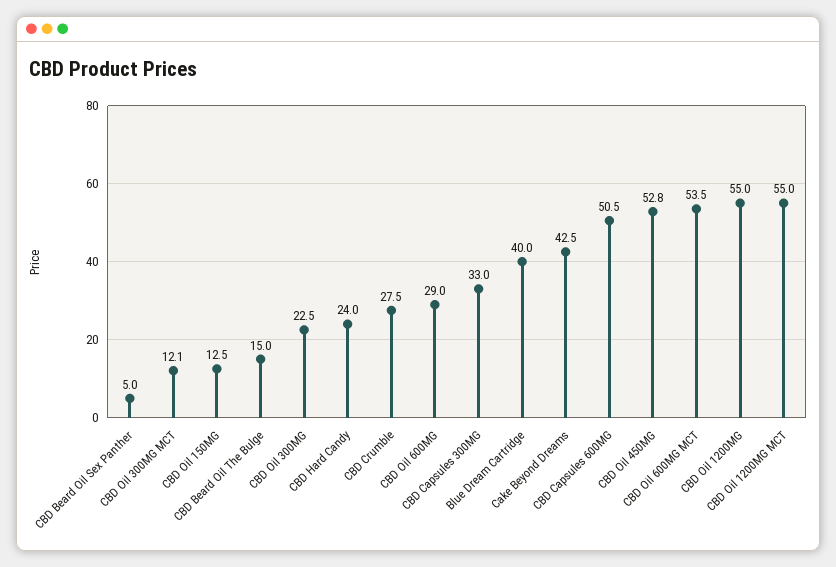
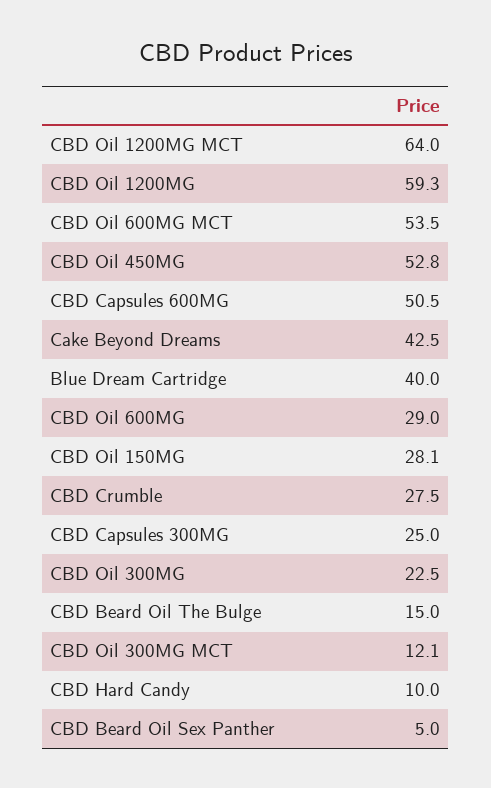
  {
    "CBD Beard Oil Sex Panther": 5,
    "CBD Oil 300MG MCT": 12.1,
-   "CBD Oil 150MG": 12.5,
+   "CBD Oil 150MG": 28.1,
    "CBD Beard Oil The Bulge": 15,
    "CBD Oil 300MG": 22.5,
-   "CBD Hard Candy": 24,
+   "CBD Hard Candy": 10,
    "CBD Crumble": 27.5,
    "CBD Oil 600MG": 29,
-   "CBD Capsules 300MG": 33,
+   "CBD Capsules 300MG": 25,
    "Blue Dream Cartridge": 40,
    "Cake Beyond Dreams": 42.5,
    "CBD Capsules 600MG": 50.5,
    "CBD Oil 450MG": 52.8,
    "CBD Oil 600MG MCT": 53.5,
-   "CBD Oil 1200MG": 55,
+   "CBD Oil 1200MG": 59.3,
-   "CBD Oil 1200MG MCT": 55
+   "CBD Oil 1200MG MCT": 64
  }

